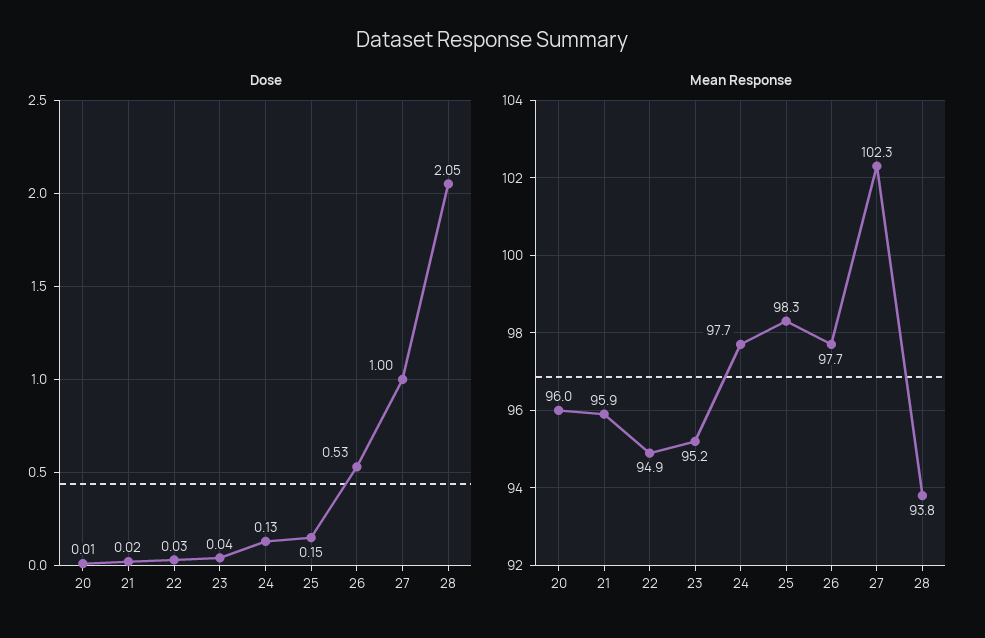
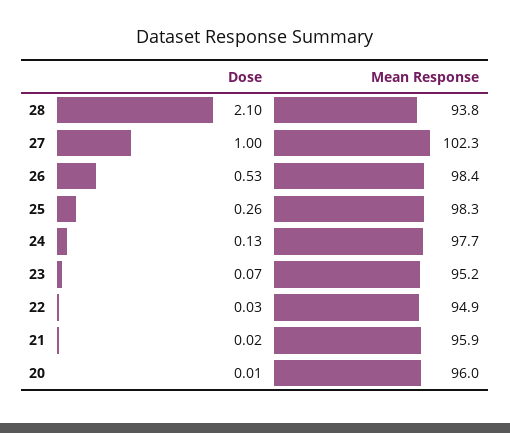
  {
    "Dose": {
      "20": 0.01,
      "21": 0.02,
      "22": 0.03,
-     "23": 0.04,
+     "23": 0.07,
      "24": 0.13,
-     "25": 0.15,
+     "25": 0.26,
      "26": 0.53,
      "27": 1,
-     "28": 2.05
+     "28": 2.1
    },
    "Mean Response": {
      "20": 96,
      "21": 95.9,
      "22": 94.9,
      "23": 95.2,
      "24": 97.7,
      "25": 98.3,
-     "26": 97.7,
+     "26": 98.4,
      "27": 102.3,
      "28": 93.8
    }
  }

